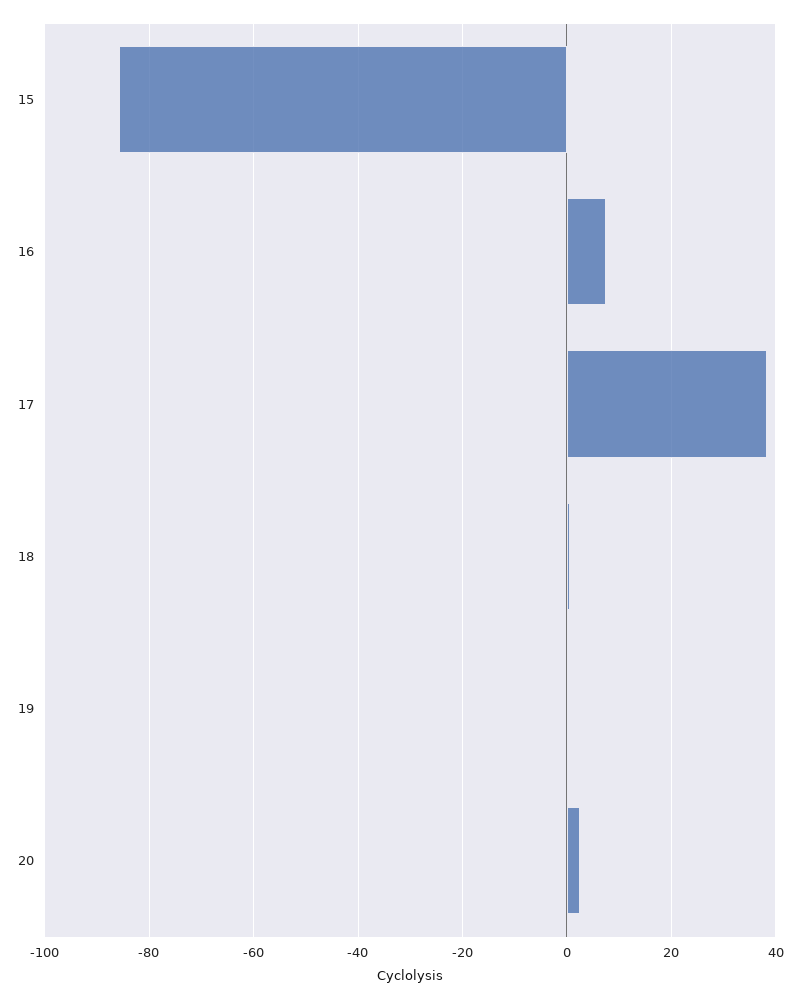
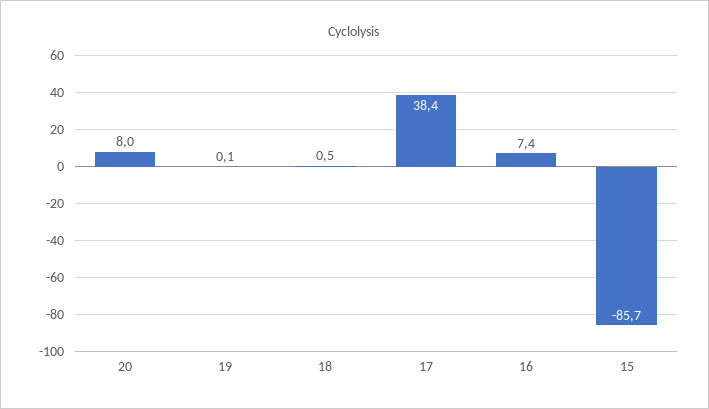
  {
    "15": -85.7,
    "16": 7.4,
    "17": 38.4,
    "18": 0.5,
    "19": 0.1,
-   "20": 2
+   "20": 8
  }

